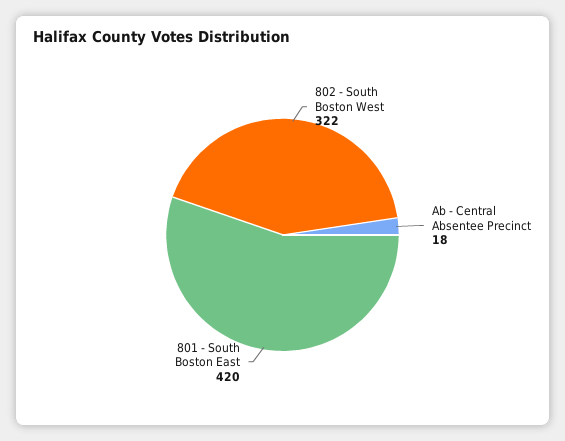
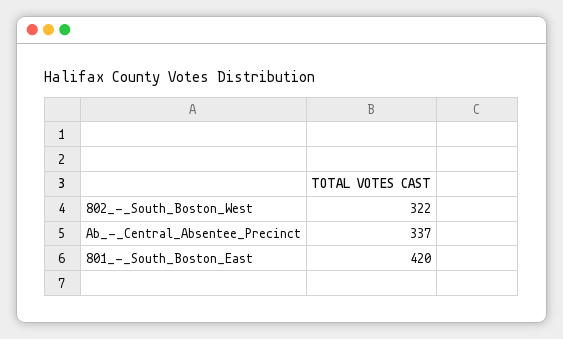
  {
    "802 - South Boston West": 322,
-   "Ab - Central Absentee Precinct": 18,
+   "Ab - Central Absentee Precinct": 337,
    "801 - South Boston East": 420
  }

